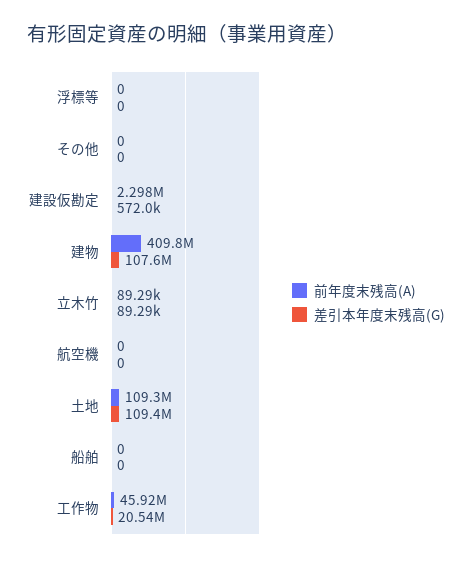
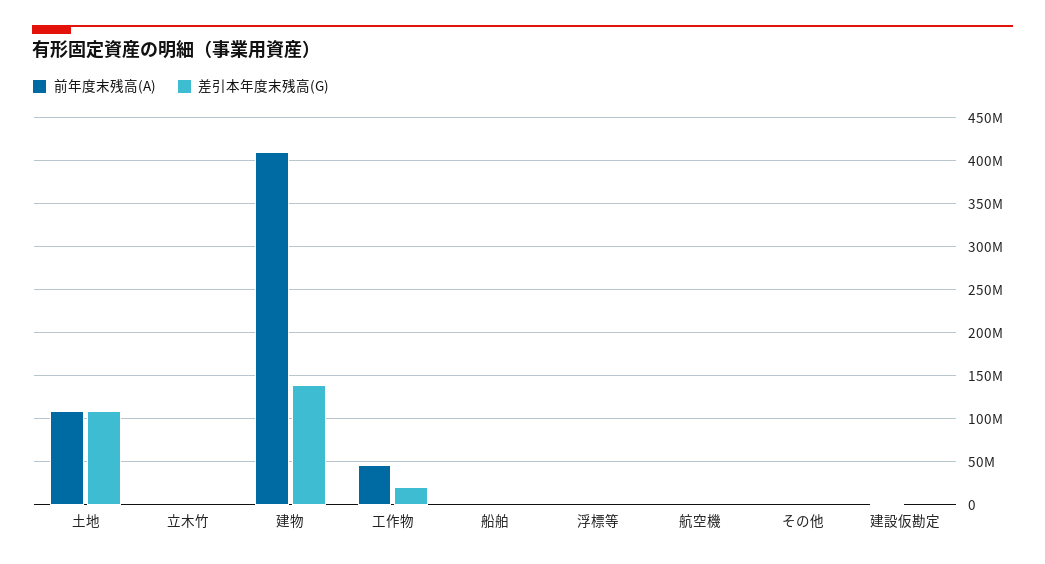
  {
    "前年度末残高(A)": {
      "浮標等": 0,
      "その他": 0,
      "建設仮勘定": 2298000,
      "建物": 409800000,
      "立木竹": 89290,
      "航空機": 0,
      "土地": 109300000,
      "船舶": 0,
      "工作物": 45920000
    },
    "差引本年度末残高(G)": {
      "浮標等": 0,
      "その他": 0,
      "建設仮勘定": 572000,
-     "建物": 107600000,
+     "建物": 140000000,
      "立木竹": 89290,
      "航空機": 0,
      "土地": 109400000,
      "船舶": 0,
      "工作物": 20540000
    }
  }

